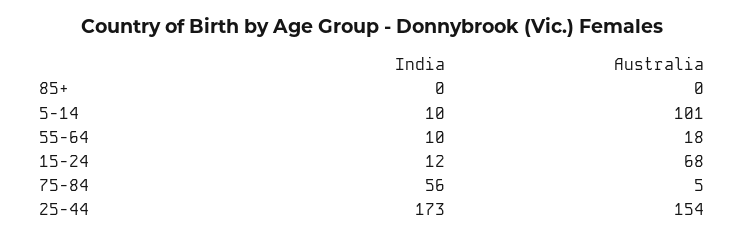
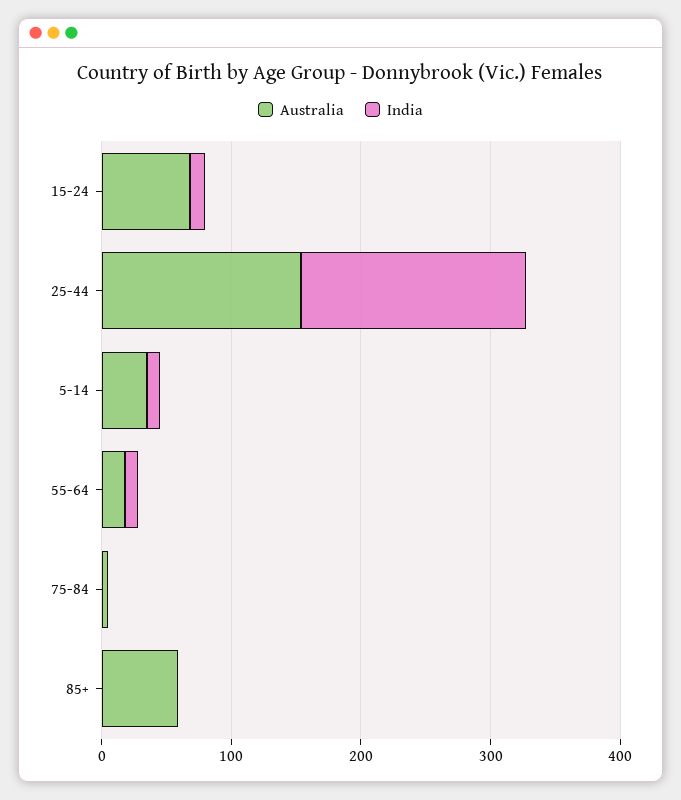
  {
    "India": {
      "85+": 0,
      "5-14": 10,
      "55-64": 10,
      "15-24": 12,
-     "75-84": 56,
+     "75-84": 0,
      "25-44": 173
    },
    "Australia": {
-     "85+": 0,
+     "85+": 60,
-     "5-14": 101,
+     "5-14": 40,
      "55-64": 18,
      "15-24": 68,
      "75-84": 5,
      "25-44": 154
    }
  }

